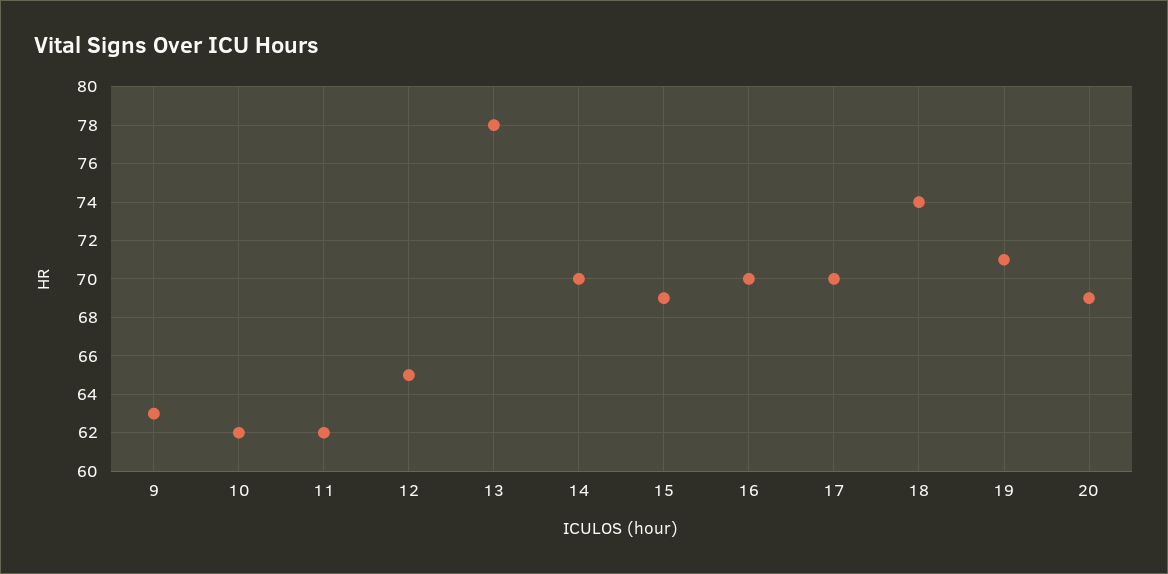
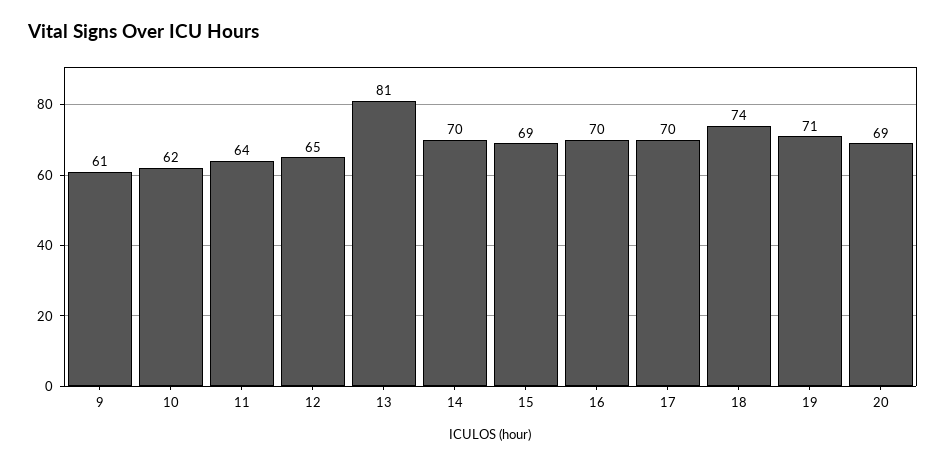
  {
-   "9": 63,
+   "9": 61,
    "10": 62,
-   "11": 62,
+   "11": 64,
    "12": 65,
-   "13": 78,
+   "13": 81,
    "14": 70,
    "15": 69,
    "16": 70,
    "17": 70,
    "18": 74,
    "19": 71,
    "20": 69
  }

